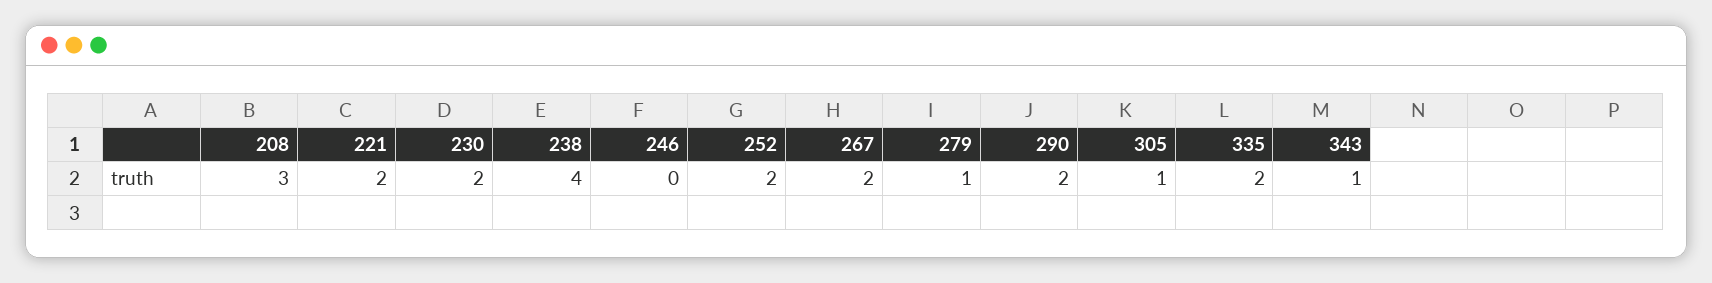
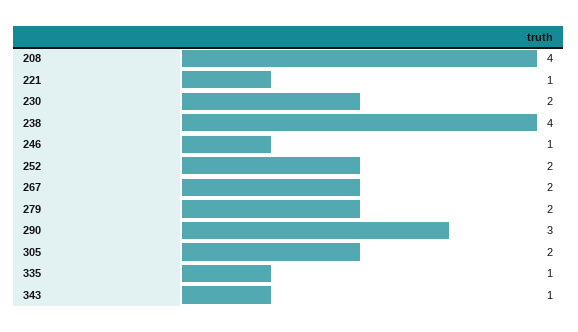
  {
-   "208": 3,
+   "208": 4,
-   "221": 2,
+   "221": 1,
    "230": 2,
    "238": 4,
-   "246": 0,
+   "246": 1,
    "252": 2,
    "267": 2,
-   "279": 1,
+   "279": 2,
-   "290": 2,
+   "290": 3,
-   "305": 1,
+   "305": 2,
-   "335": 2,
+   "335": 1,
    "343": 1
  }

